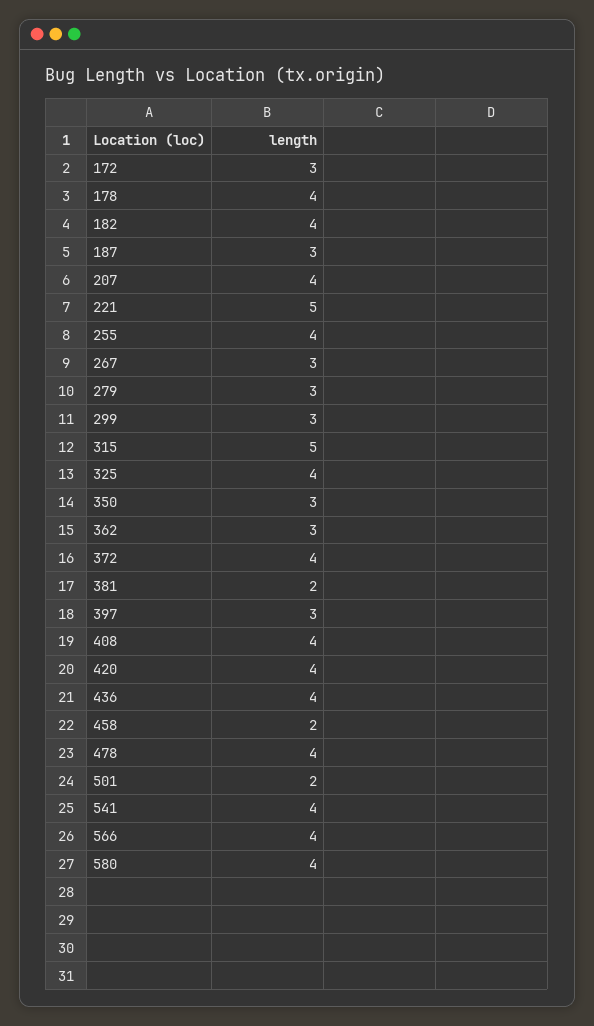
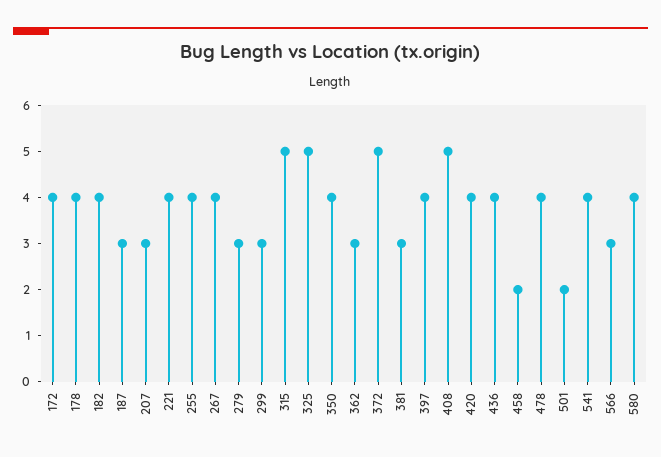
  {
-   "172": 3,
+   "172": 4,
    "178": 4,
    "182": 4,
    "187": 3,
-   "207": 4,
+   "207": 3,
-   "221": 5,
+   "221": 4,
    "255": 4,
-   "267": 3,
+   "267": 4,
    "279": 3,
    "299": 3,
    "315": 5,
-   "325": 4,
+   "325": 5,
-   "350": 3,
+   "350": 4,
    "362": 3,
-   "372": 4,
+   "372": 5,
-   "381": 2,
+   "381": 3,
-   "397": 3,
+   "397": 4,
-   "408": 4,
+   "408": 5,
    "420": 4,
    "436": 4,
    "458": 2,
    "478": 4,
    "501": 2,
    "541": 4,
-   "566": 4,
+   "566": 3,
    "580": 4
  }

